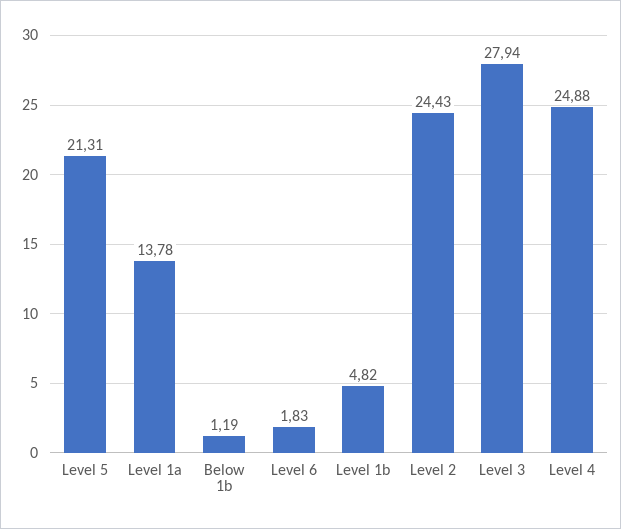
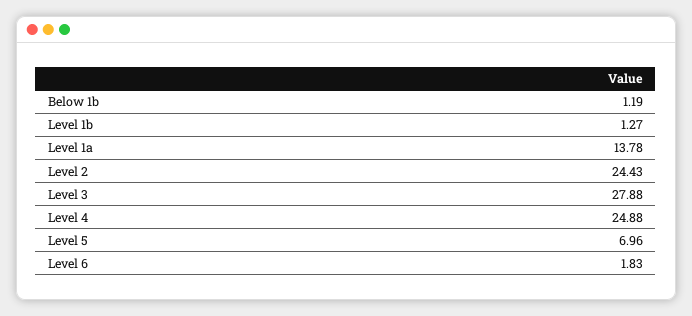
  {
-   "Level 5": 21.31,
+   "Level 5": 6.96,
    "Level 1a": 13.78,
    "Below 1b": 1.19,
    "Level 6": 1.83,
-   "Level 1b": 4.82,
+   "Level 1b": 1.27,
    "Level 2": 24.43,
-   "Level 3": 27.94,
+   "Level 3": 27.88,
    "Level 4": 24.88
  }

